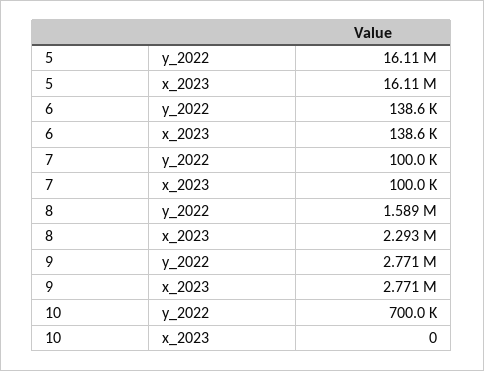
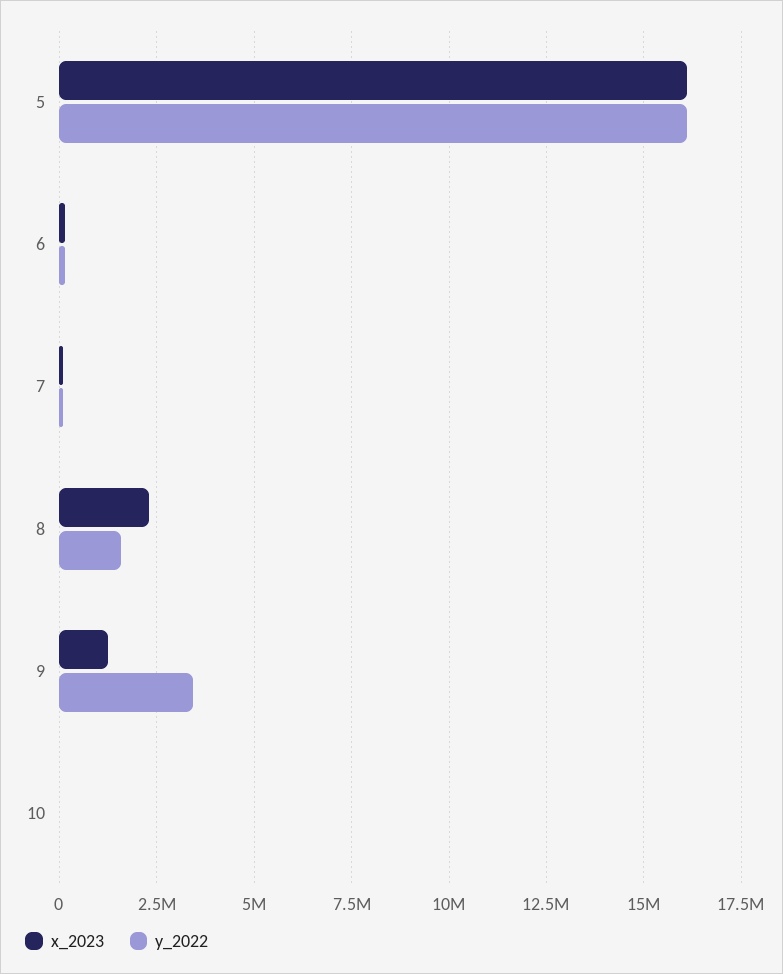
  {
    "y_2022": {
      "5": 16110000,
      "6": 138600,
      "7": 100000,
      "8": 1589000,
-     "9": 2771000,
+     "9": 3500000,
-     "10": 700000
+     "10": 0
    },
    "x_2023": {
      "5": 16110000,
      "6": 138600,
      "7": 100000,
      "8": 2293000,
-     "9": 2771000,
+     "9": 1250000,
      "10": 0
    }
  }

